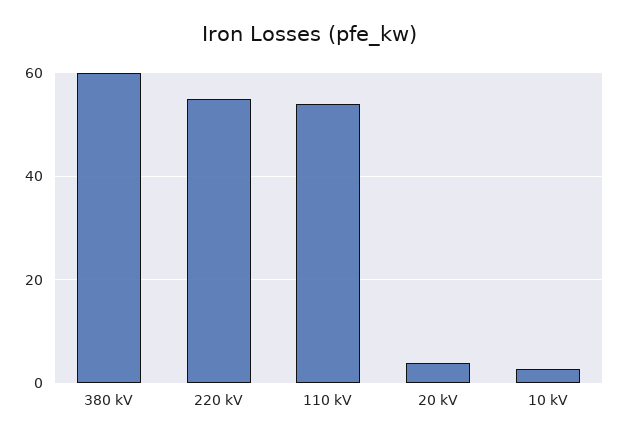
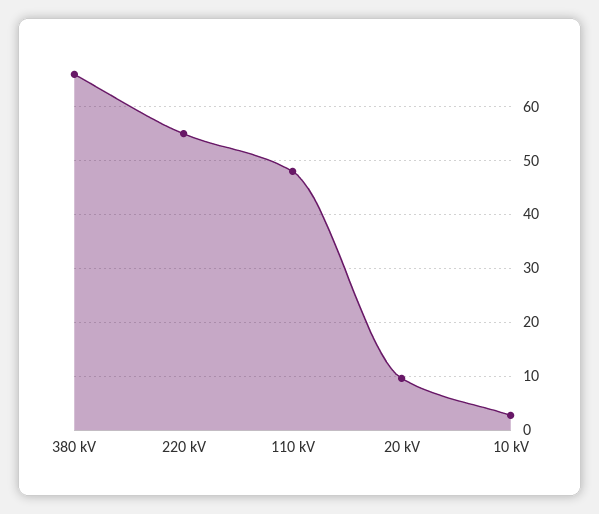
  {
-   "380 kV": 60,
+   "380 kV": 66,
    "220 kV": 56,
-   "110 kV": 54,
+   "110 kV": 48,
-   "20 kV": 4,
+   "20 kV": 10,
    "10 kV": 2
  }

